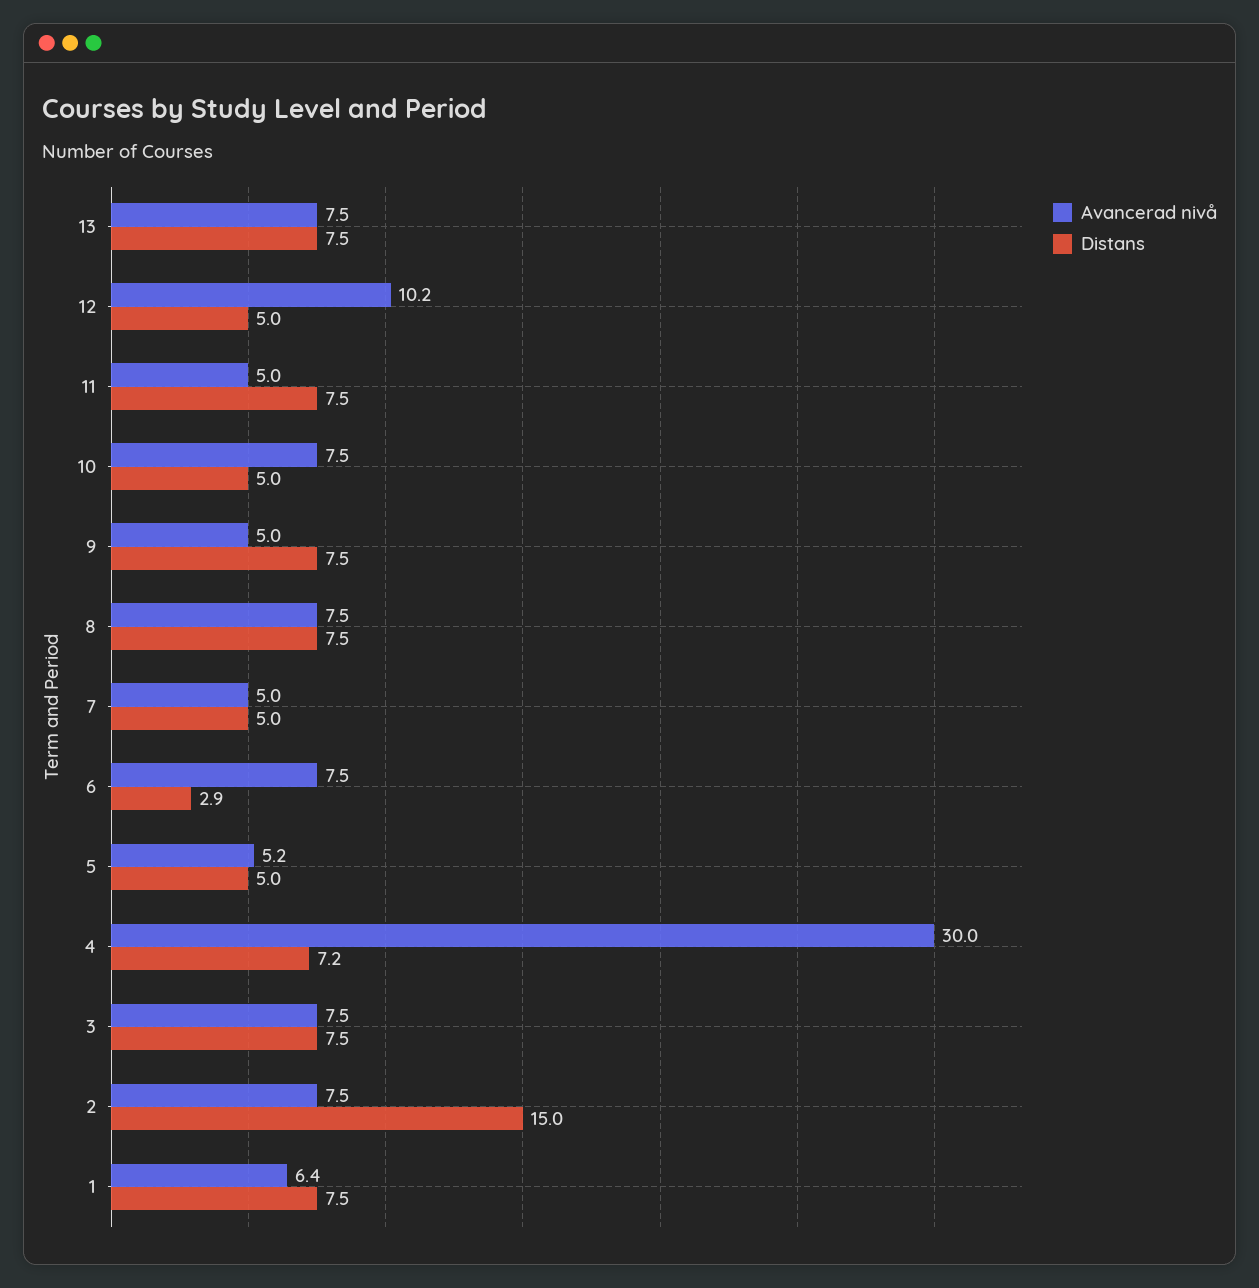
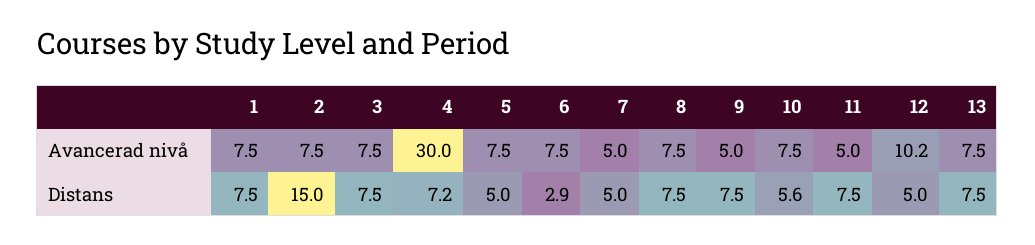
  {
    "Avancerad nivå": {
      "13": 7.5,
      "12": 10.2,
      "11": 5,
      "10": 7.5,
      "9": 5,
      "8": 7.5,
      "7": 5,
      "6": 7.5,
-     "5": 5.2,
+     "5": 7.5,
      "4": 30,
      "3": 7.5,
      "2": 7.5,
-     "1": 6.4
+     "1": 7.5
    },
    "Distans": {
      "13": 7.5,
      "12": 5,
      "11": 7.5,
-     "10": 5,
+     "10": 5.6,
      "9": 7.5,
      "8": 7.5,
      "7": 5,
      "6": 2.9,
      "5": 5,
      "4": 7.2,
      "3": 7.5,
      "2": 15,
      "1": 7.5
    }
  }

